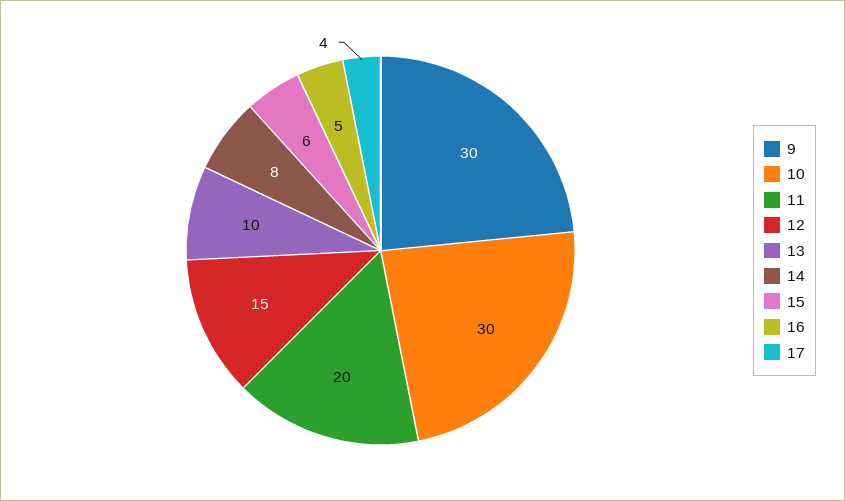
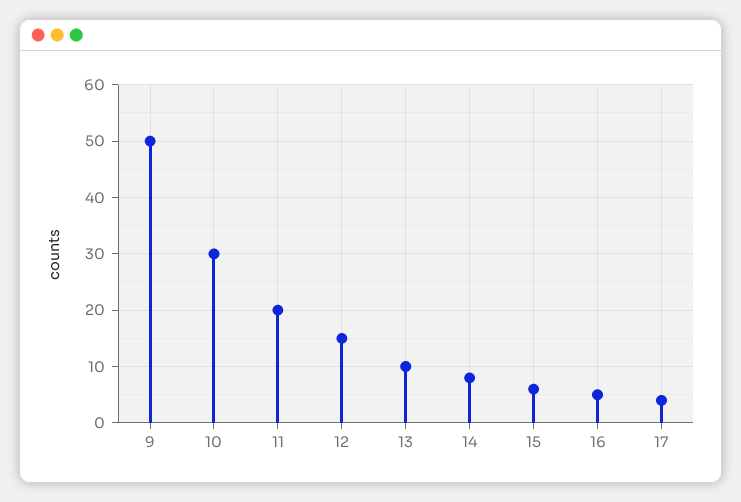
  {
-   "9": 30,
+   "9": 50,
    "10": 30,
    "11": 20,
    "12": 15,
    "13": 10,
    "14": 8,
    "15": 6,
    "16": 5,
    "17": 4
  }

